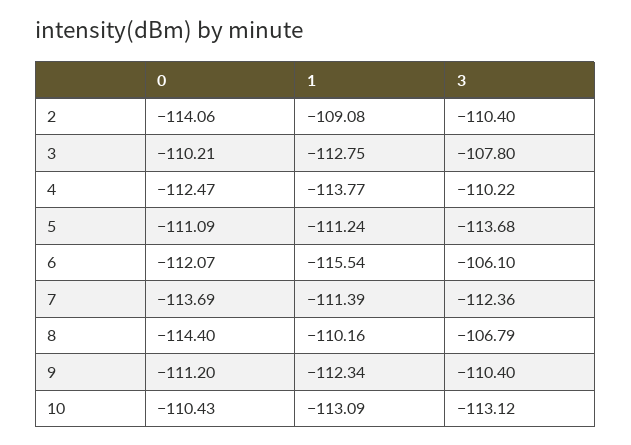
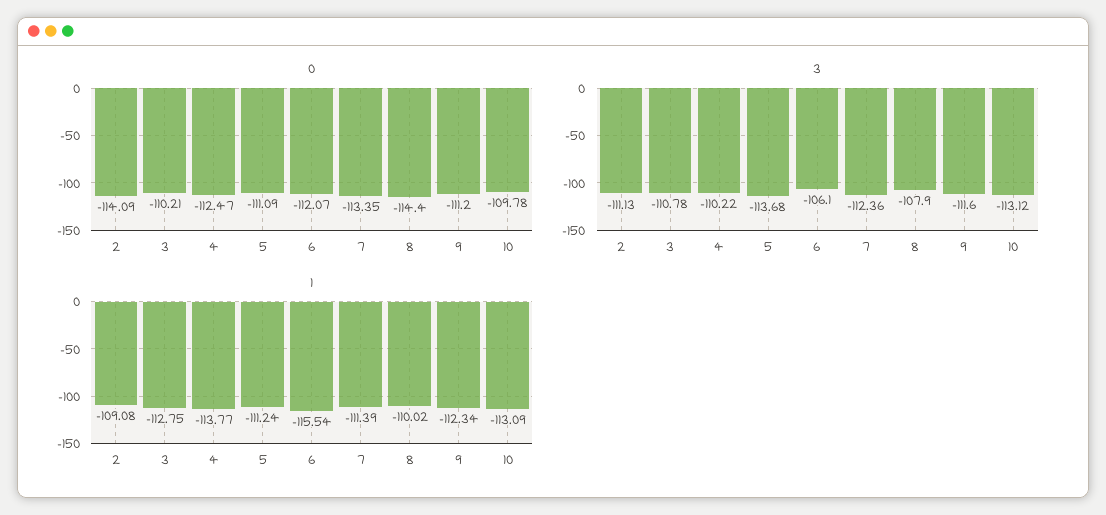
  {
    "0": {
-     "2": -114.06,
+     "2": -114.09,
      "3": -110.21,
      "4": -112.47,
      "5": -111.09,
      "6": -112.07,
-     "7": -113.69,
+     "7": -113.35,
      "8": -114.4,
      "9": -111.2,
-     "10": -110.43
+     "10": -109.78
    },
    "1": {
      "2": -109.08,
      "3": -112.75,
      "4": -113.77,
      "5": -111.24,
      "6": -115.54,
      "7": -111.39,
-     "8": -110.16,
+     "8": -110.02,
      "9": -112.34,
      "10": -113.09
    },
    "3": {
-     "2": -110.4,
+     "2": -111.13,
-     "3": -107.8,
+     "3": -110.78,
      "4": -110.22,
      "5": -113.68,
      "6": -106.1,
      "7": -112.36,
-     "8": -106.79,
+     "8": -107.9,
-     "9": -110.4,
+     "9": -111.6,
      "10": -113.12
    }
  }

